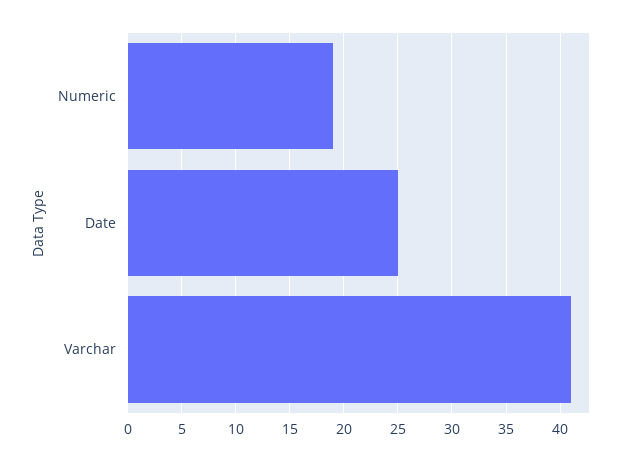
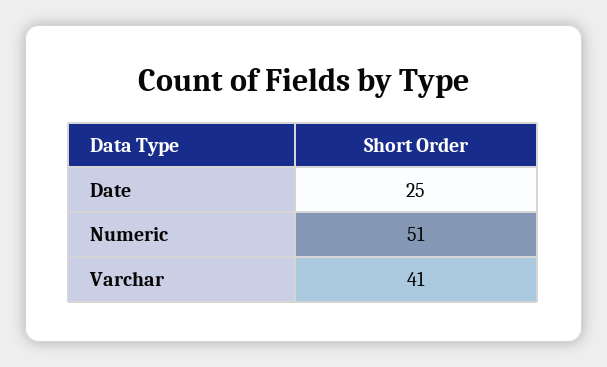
  {
-   "Numeric": 19,
+   "Numeric": 51,
    "Date": 25,
    "Varchar": 41
  }

